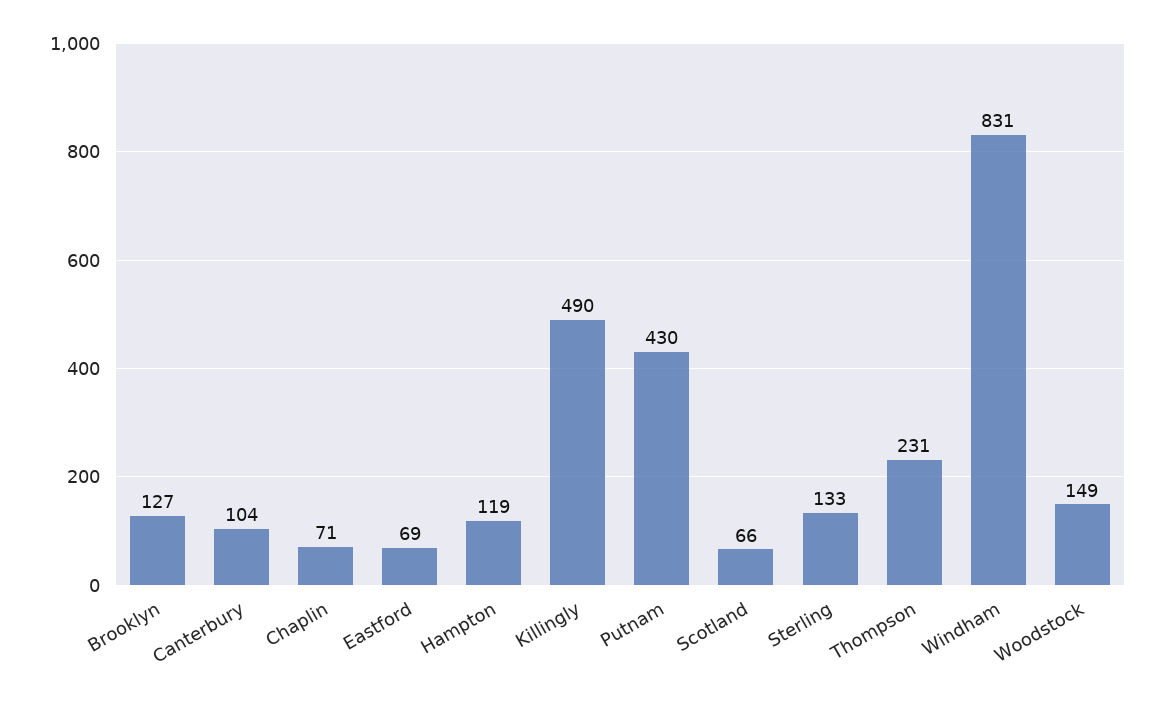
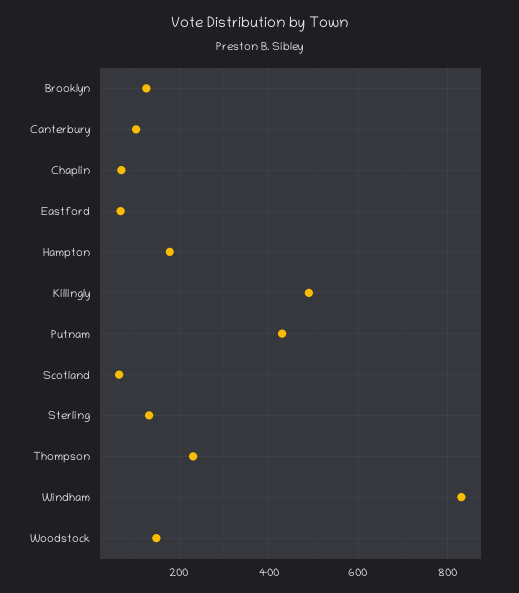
  {
    "Brooklyn": 127,
    "Canterbury": 104,
    "Chaplin": 71,
    "Eastford": 69,
-   "Hampton": 119,
+   "Hampton": 180,
    "Killingly": 490,
    "Putnam": 430,
    "Scotland": 66,
    "Sterling": 133,
    "Thompson": 231,
    "Windham": 831,
    "Woodstock": 149
  }

